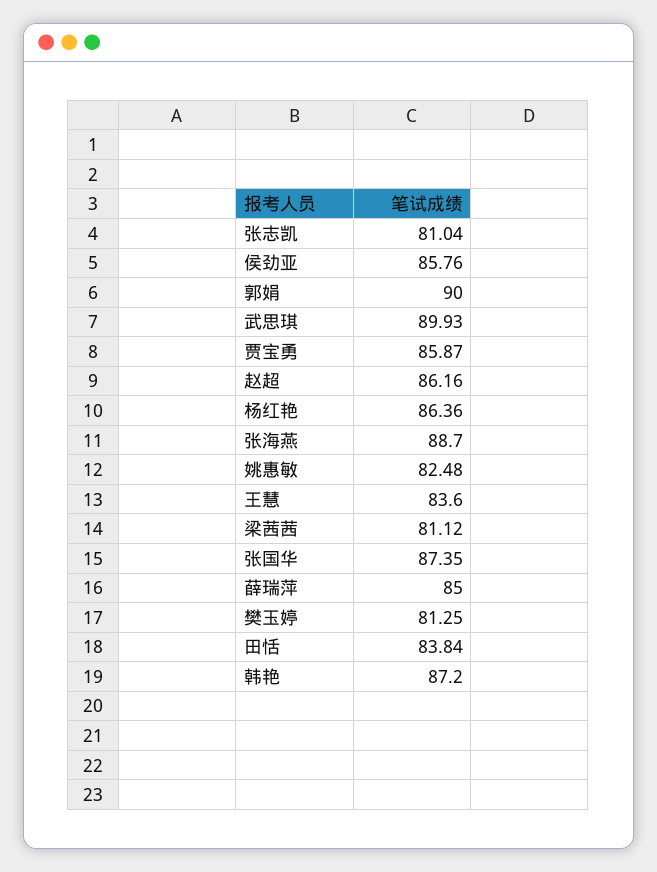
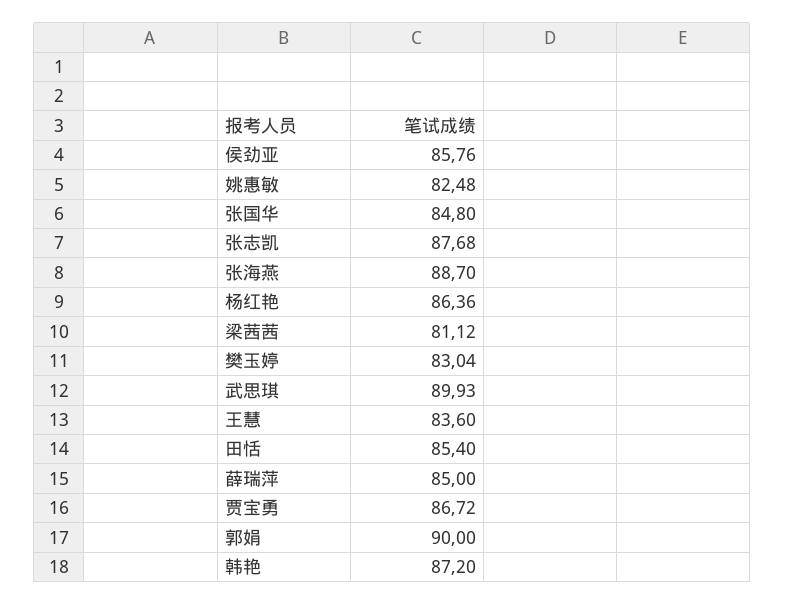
  {
-   "张志凯": 81.04,
+   "张志凯": 87.68,
    "侯劲亚": 85.76,
    "郭娟": 90,
    "武思琪": 89.93,
-   "贾宝勇": 85.87,
+   "贾宝勇": 86.72,
-   "赵超": 86.16,
    "杨红艳": 86.36,
    "张海燕": 88.7,
    "姚惠敏": 82.48,
    "王慧": 83.6,
    "梁茜茜": 81.12,
-   "张国华": 87.35,
+   "张国华": 84.8,
    "薛瑞萍": 85,
-   "樊玉婷": 81.25,
+   "樊玉婷": 83.04,
-   "田恬": 83.84,
+   "田恬": 85.4,
    "韩艳": 87.2
  }

